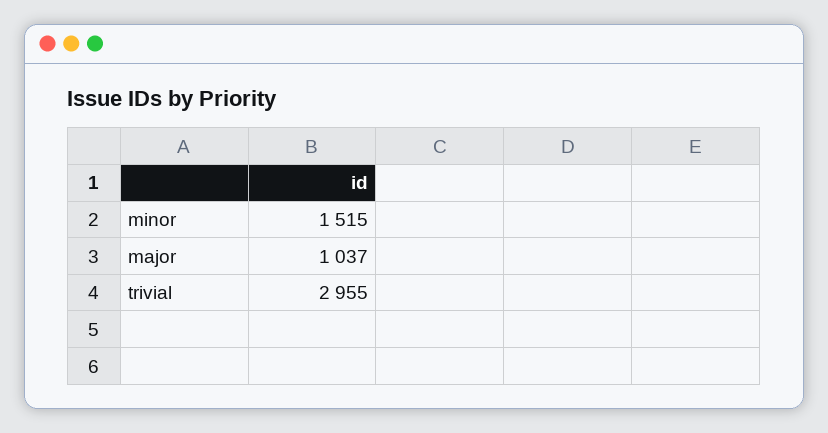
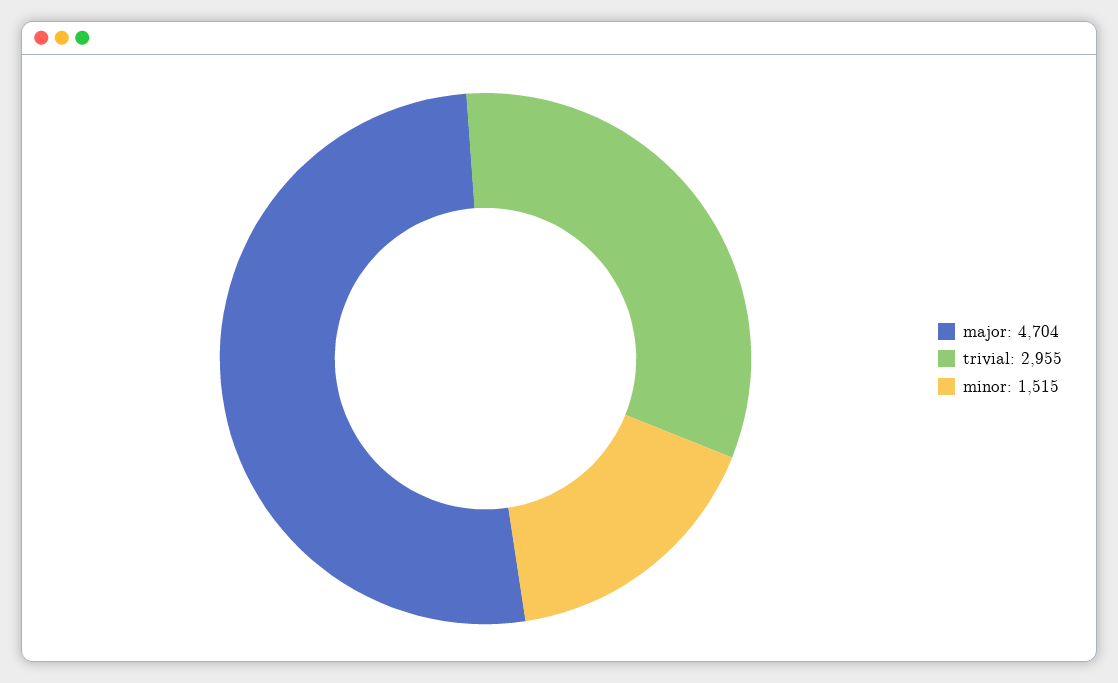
  {
    "minor": 1515,
-   "major": 1037,
+   "major": 4704,
    "trivial": 2955
  }

